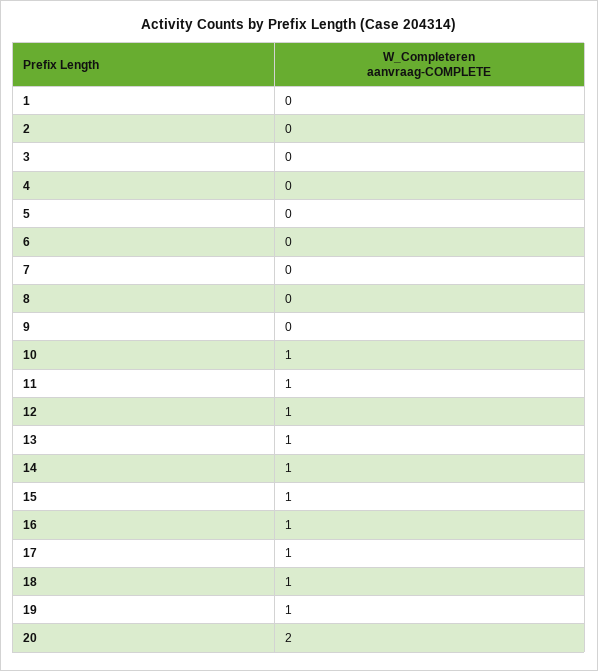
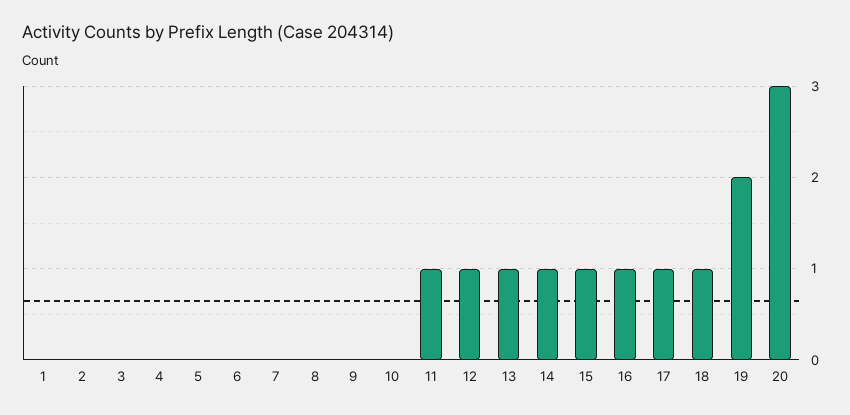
  {
    "1": 0,
    "2": 0,
    "3": 0,
    "4": 0,
    "5": 0,
    "6": 0,
    "7": 0,
    "8": 0,
    "9": 0,
-   "10": 1,
+   "10": 0,
    "11": 1,
    "12": 1,
    "13": 1,
    "14": 1,
    "15": 1,
    "16": 1,
    "17": 1,
    "18": 1,
-   "19": 1,
+   "19": 2,
-   "20": 2
+   "20": 3
  }

